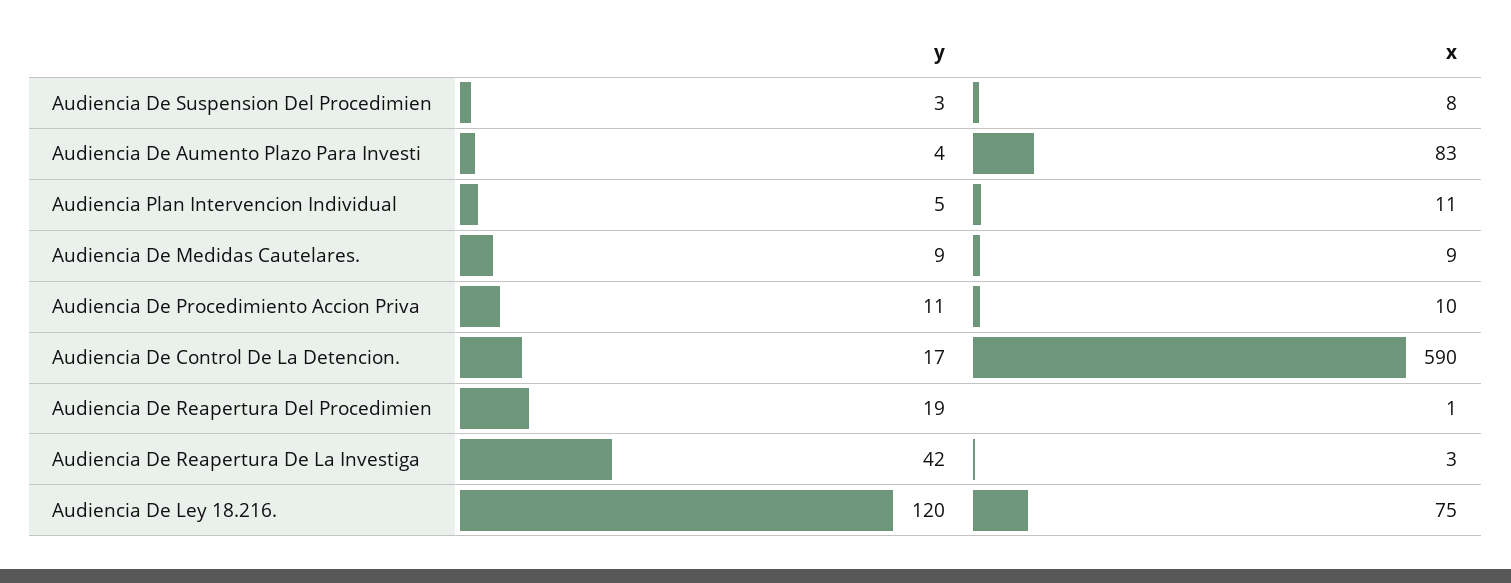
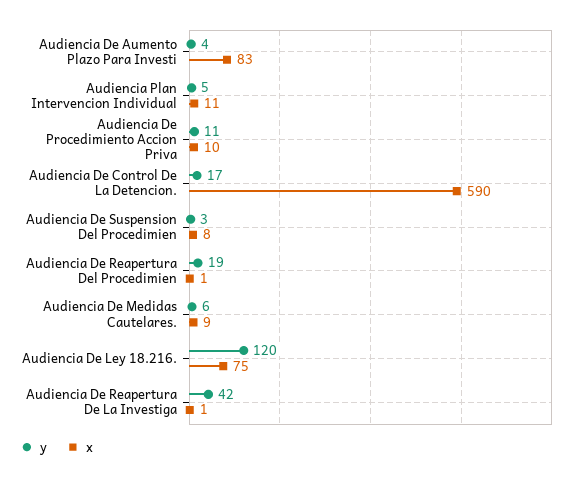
  {
    "y": {
      "Audiencia De Suspension Del Procedimien": 3,
      "Audiencia De Aumento Plazo Para Investi": 4,
      "Audiencia Plan Intervencion Individual": 5,
-     "Audiencia De Medidas Cautelares.": 9,
+     "Audiencia De Medidas Cautelares.": 6,
      "Audiencia De Procedimiento Accion Priva": 11,
      "Audiencia De Control De La Detencion.": 17,
      "Audiencia De Reapertura Del Procedimien": 19,
      "Audiencia De Reapertura De La Investiga": 42,
      "Audiencia De Ley 18.216.": 120
    },
    "x": {
      "Audiencia De Suspension Del Procedimien": 8,
      "Audiencia De Aumento Plazo Para Investi": 83,
      "Audiencia Plan Intervencion Individual": 11,
      "Audiencia De Medidas Cautelares.": 9,
      "Audiencia De Procedimiento Accion Priva": 10,
      "Audiencia De Control De La Detencion.": 590,
      "Audiencia De Reapertura Del Procedimien": 1,
-     "Audiencia De Reapertura De La Investiga": 3,
+     "Audiencia De Reapertura De La Investiga": 1,
      "Audiencia De Ley 18.216.": 75
    }
  }

